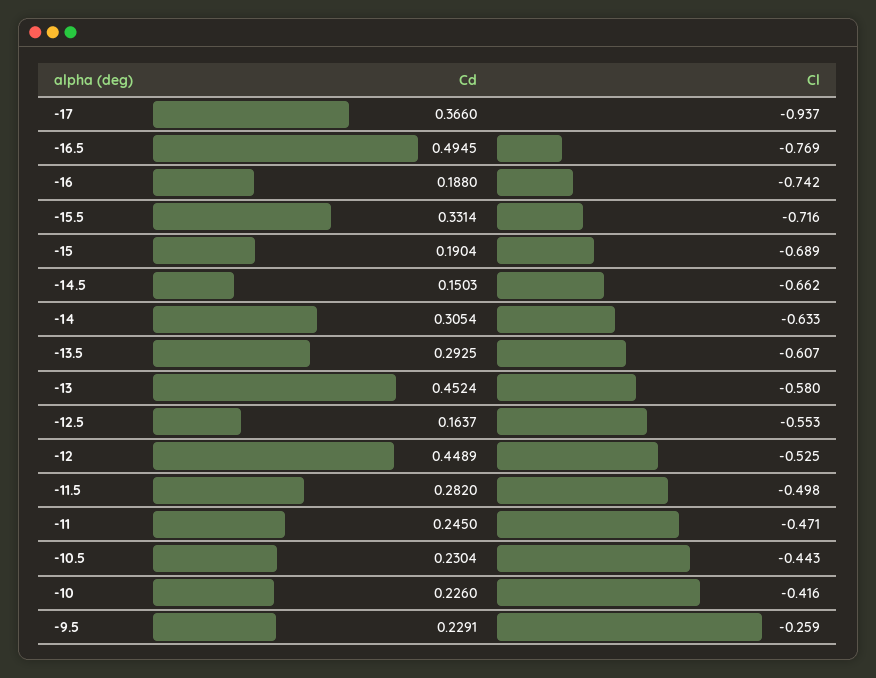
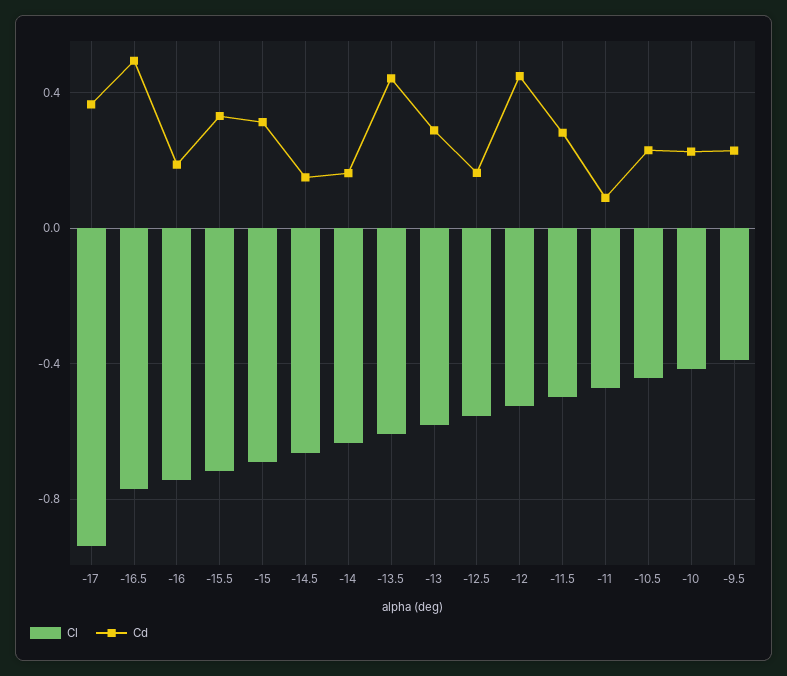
  {
    "Cd": {
      "-17": 0.366,
      "-16.5": 0.4945,
      "-16": 0.188,
      "-15.5": 0.3314,
-     "-15": 0.1904,
+     "-15": 0.3,
      "-14.5": 0.1503,
-     "-14": 0.3054,
+     "-14": 0.15,
-     "-13.5": 0.2925,
+     "-13.5": 0.45,
-     "-13": 0.4524,
+     "-13": 0.3,
      "-12.5": 0.1637,
      "-12": 0.4489,
      "-11.5": 0.282,
-     "-11": 0.245,
+     "-11": 0.1,
      "-10.5": 0.2304,
      "-10": 0.226,
      "-9.5": 0.2291
    },
    "Cl": {
      "-17": -0.937,
      "-16.5": -0.769,
      "-16": -0.742,
      "-15.5": -0.716,
      "-15": -0.689,
      "-14.5": -0.662,
      "-14": -0.633,
      "-13.5": -0.607,
      "-13": -0.58,
      "-12.5": -0.553,
      "-12": -0.525,
      "-11.5": -0.498,
      "-11": -0.471,
      "-10.5": -0.443,
      "-10": -0.416,
-     "-9.5": -0.259
+     "-9.5": -0.4
    }
  }

